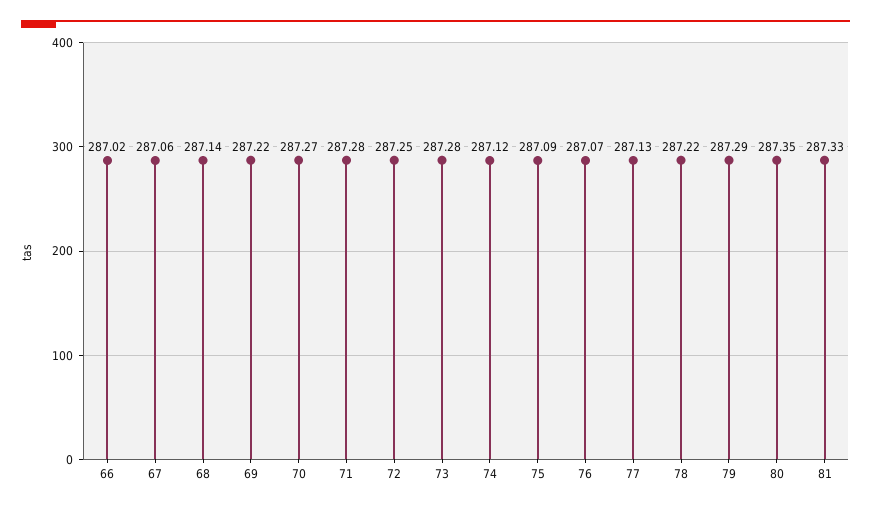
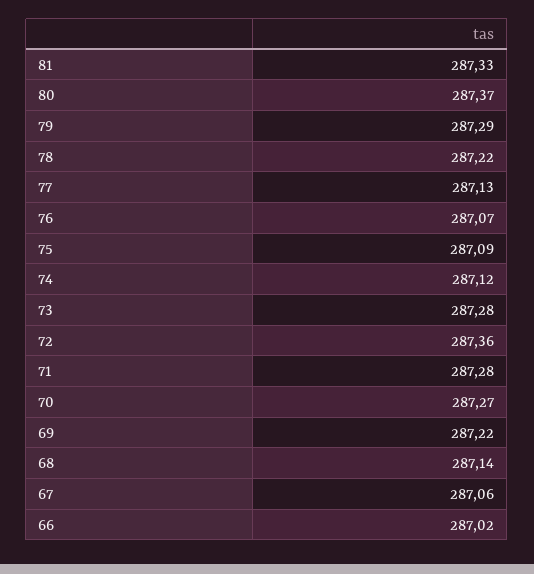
  {
    "66": 287.02,
    "67": 287.06,
    "68": 287.14,
    "69": 287.22,
    "70": 287.27,
    "71": 287.28,
-   "72": 287.25,
+   "72": 287.36,
    "73": 287.28,
    "74": 287.12,
    "75": 287.09,
    "76": 287.07,
    "77": 287.13,
    "78": 287.22,
    "79": 287.29,
-   "80": 287.35,
+   "80": 287.37,
    "81": 287.33
  }

